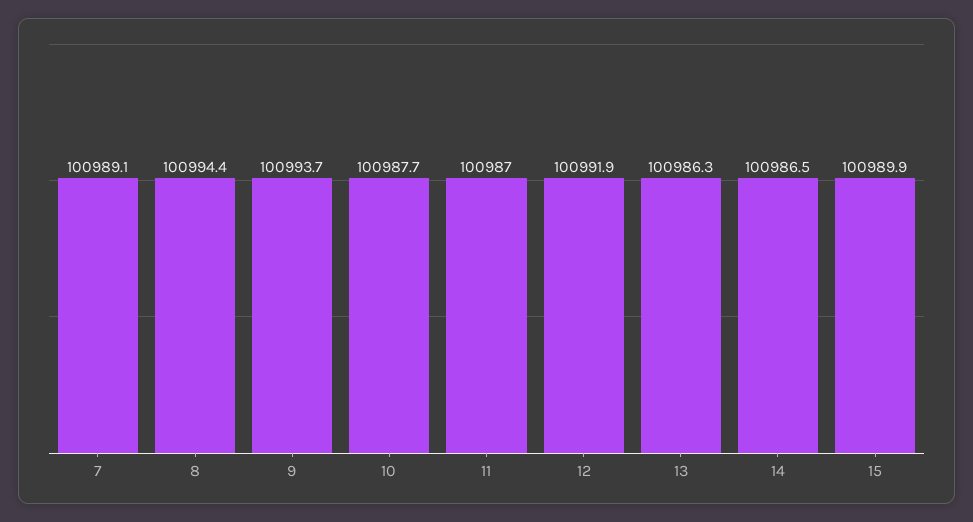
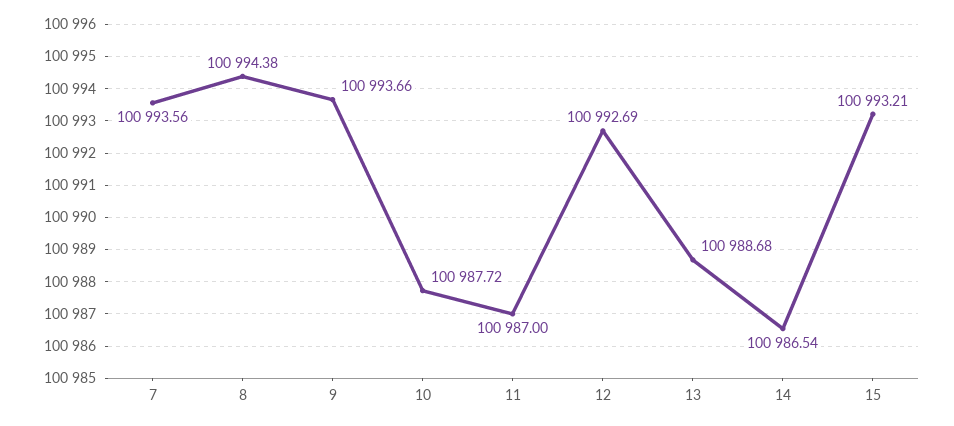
  {
-   "7": 100989.1,
+   "7": 100993.56,
    "8": 100994.38,
    "9": 100993.66,
    "10": 100987.72,
    "11": 100987,
-   "12": 100991.9,
+   "12": 100992.69,
-   "13": 100986.3,
+   "13": 100988.68,
    "14": 100986.54,
-   "15": 100989.9
+   "15": 100993.21
  }

